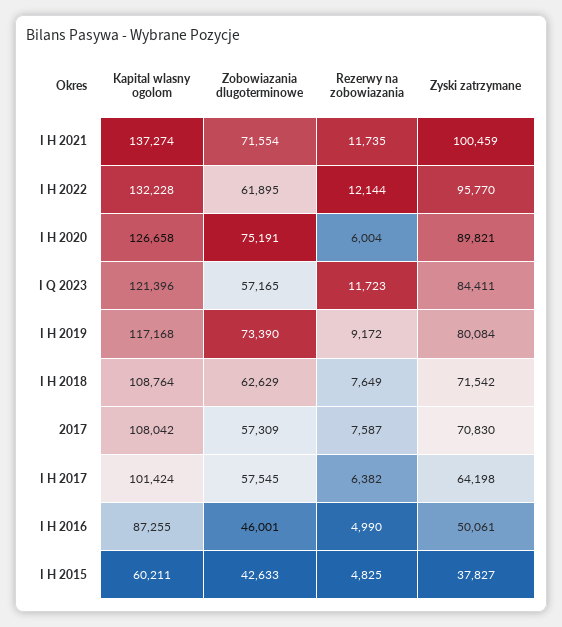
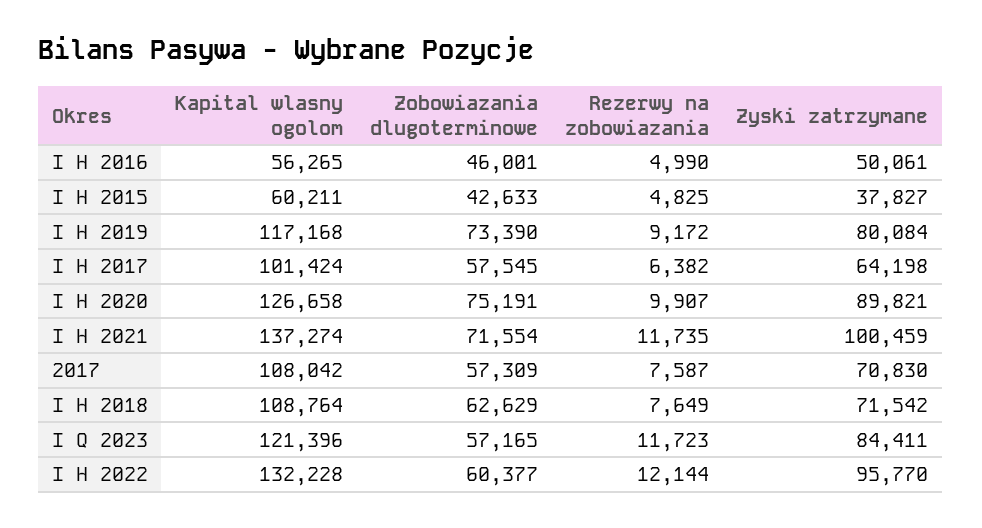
  {
    "Kapital wlasny ogolom": {
      "I H 2021": 137274,
      "I H 2022": 132228,
      "I H 2020": 126658,
      "I Q 2023": 121396,
      "I H 2019": 117168,
      "I H 2018": 108764,
      "2017": 108042,
      "I H 2017": 101424,
-     "I H 2016": 87255,
+     "I H 2016": 56265,
      "I H 2015": 60211
    },
    "Zobowiazania dlugoterminowe": {
      "I H 2021": 71554,
-     "I H 2022": 61895,
+     "I H 2022": 60377,
      "I H 2020": 75191,
      "I Q 2023": 57165,
      "I H 2019": 73390,
      "I H 2018": 62629,
      "2017": 57309,
      "I H 2017": 57545,
      "I H 2016": 46001,
      "I H 2015": 42633
    },
    "Rezerwy na zobowiazania": {
      "I H 2021": 11735,
      "I H 2022": 12144,
-     "I H 2020": 6004,
+     "I H 2020": 9907,
      "I Q 2023": 11723,
      "I H 2019": 9172,
      "I H 2018": 7649,
      "2017": 7587,
      "I H 2017": 6382,
      "I H 2016": 4990,
      "I H 2015": 4825
    },
    "Zyski zatrzymane": {
      "I H 2021": 100459,
      "I H 2022": 95770,
      "I H 2020": 89821,
      "I Q 2023": 84411,
      "I H 2019": 80084,
      "I H 2018": 71542,
      "2017": 70830,
      "I H 2017": 64198,
      "I H 2016": 50061,
      "I H 2015": 37827
    }
  }

